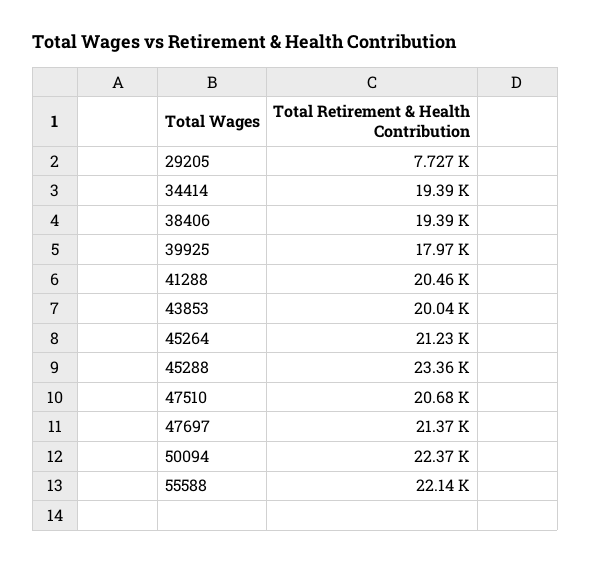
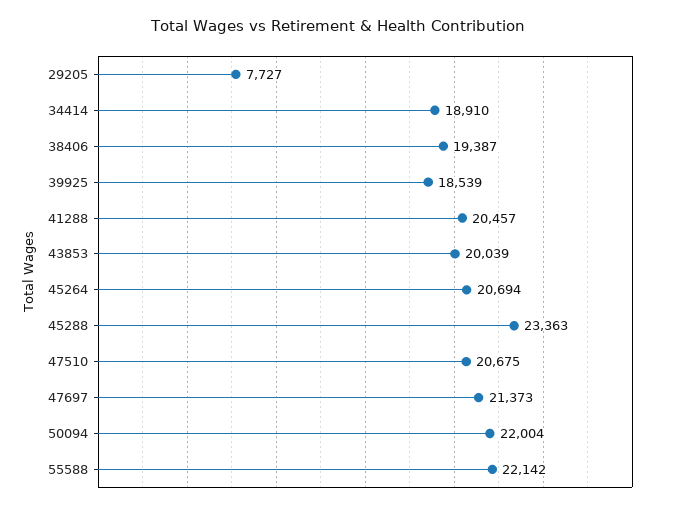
  {
    "29205": 7727,
-   "34414": 19390,
+   "34414": 18910,
    "38406": 19387,
-   "39925": 17970,
+   "39925": 18539,
    "41288": 20457,
    "43853": 20039,
-   "45264": 21230,
+   "45264": 20694,
    "45288": 23363,
    "47510": 20675,
    "47697": 21373,
-   "50094": 22370,
+   "50094": 22004,
    "55588": 22142
  }

